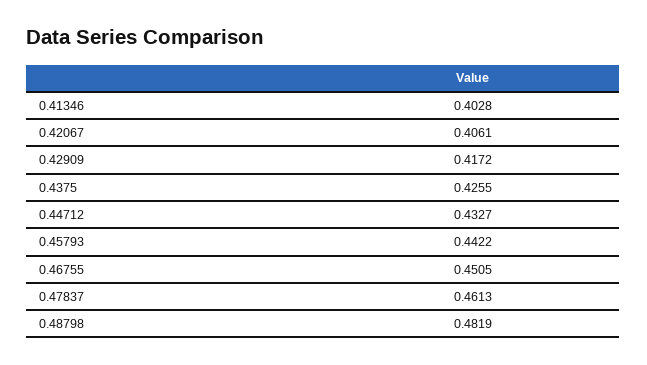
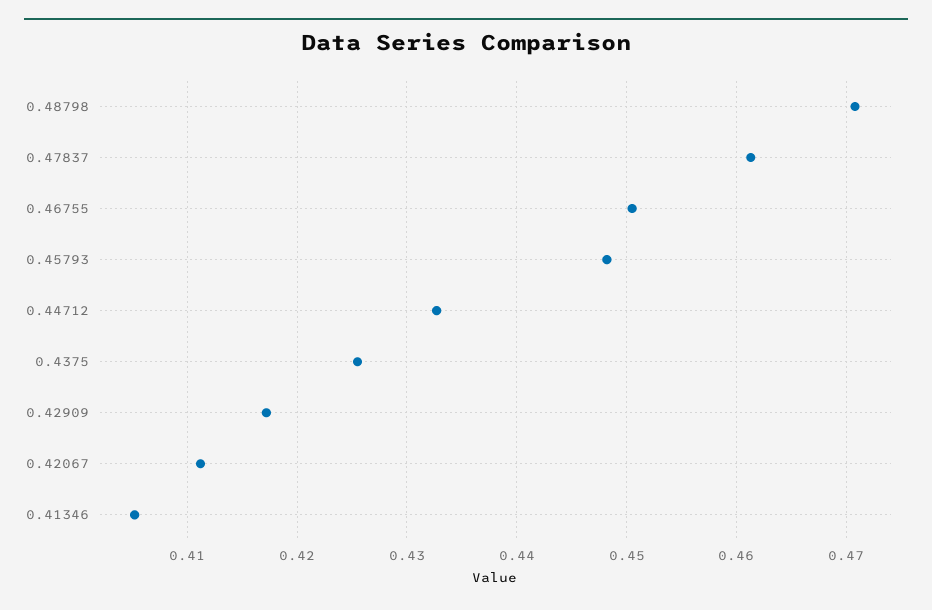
  {
-   "0.41346": 0.4028,
+   "0.41346": 0.405,
-   "0.42067": 0.4061,
+   "0.42067": 0.411,
    "0.42909": 0.4172,
    "0.4375": 0.4255,
    "0.44712": 0.4327,
-   "0.45793": 0.4422,
+   "0.45793": 0.448,
    "0.46755": 0.4505,
    "0.47837": 0.4613,
-   "0.48798": 0.4819
+   "0.48798": 0.471
  }

